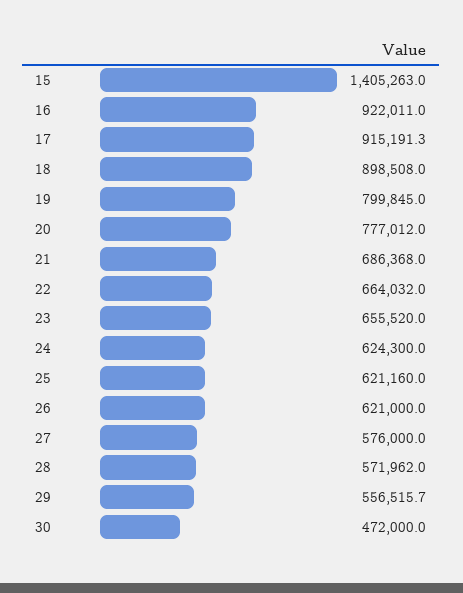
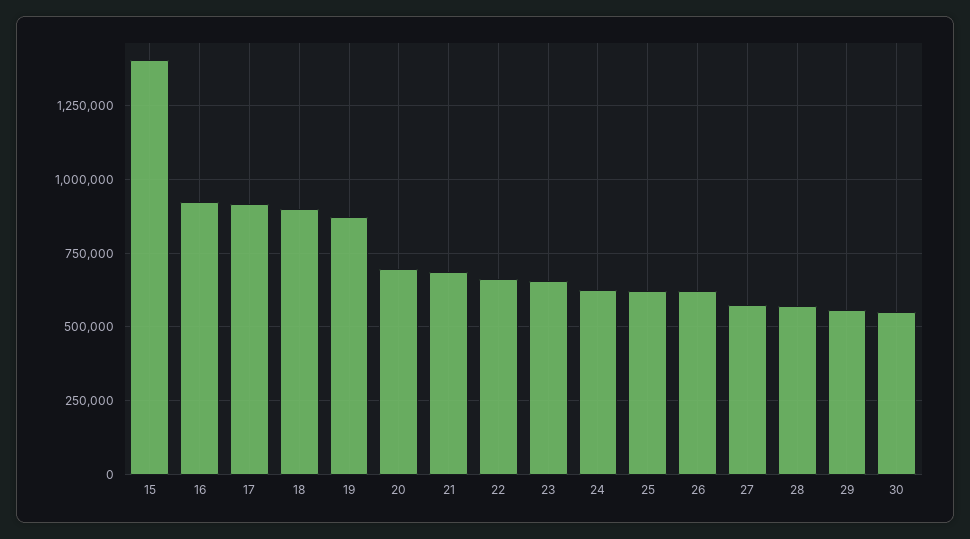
  {
    "15": 1405263,
    "16": 922011,
    "17": 915191.3,
    "18": 898508,
-   "19": 799845,
+   "19": 875000,
-   "20": 777012,
+   "20": 700000,
    "21": 686368,
    "22": 664032,
    "23": 655520,
    "24": 624300,
    "25": 621160,
    "26": 621000,
    "27": 576000,
    "28": 571962,
    "29": 556515.7,
-   "30": 472000
+   "30": 550000
  }

